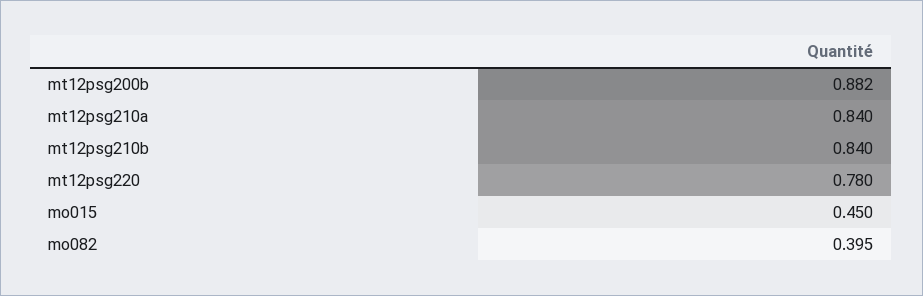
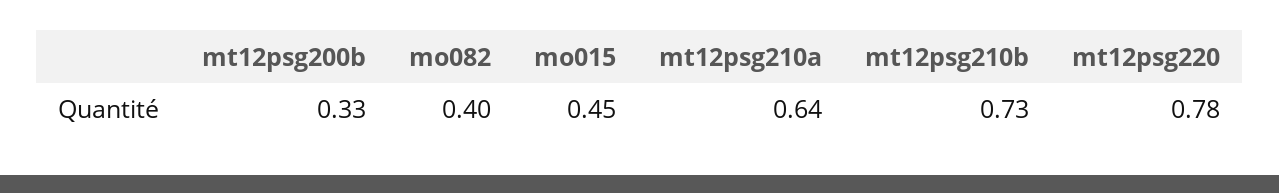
  {
-   "mt12psg200b": 0.882,
+   "mt12psg200b": 0.33,
-   "mt12psg210a": 0.84,
+   "mt12psg210a": 0.64,
-   "mt12psg210b": 0.84,
+   "mt12psg210b": 0.73,
    "mt12psg220": 0.78,
    "mo015": 0.45,
    "mo082": 0.395
  }

